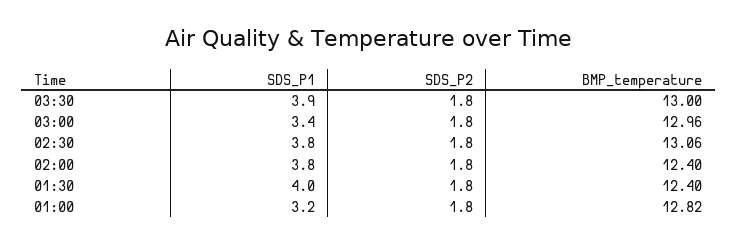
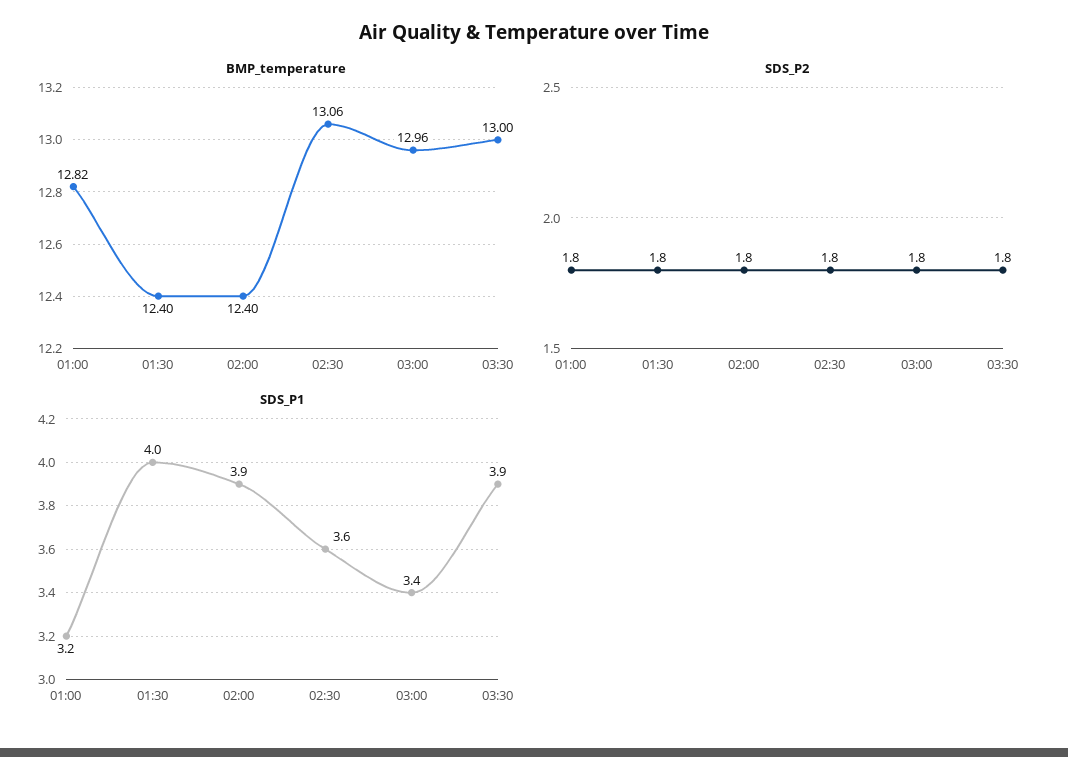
  {
    "SDS_P1": {
      "03:30": 3.9,
      "03:00": 3.4,
-     "02:30": 3.8,
+     "02:30": 3.6,
-     "02:00": 3.8,
+     "02:00": 3.9,
      "01:30": 4,
      "01:00": 3.2
    },
    "SDS_P2": {
      "03:30": 1.8,
      "03:00": 1.8,
      "02:30": 1.8,
      "02:00": 1.8,
      "01:30": 1.8,
      "01:00": 1.8
    },
    "BMP_temperature": {
      "03:30": 13,
      "03:00": 12.96,
      "02:30": 13.06,
      "02:00": 12.4,
      "01:30": 12.4,
      "01:00": 12.82
    }
  }

